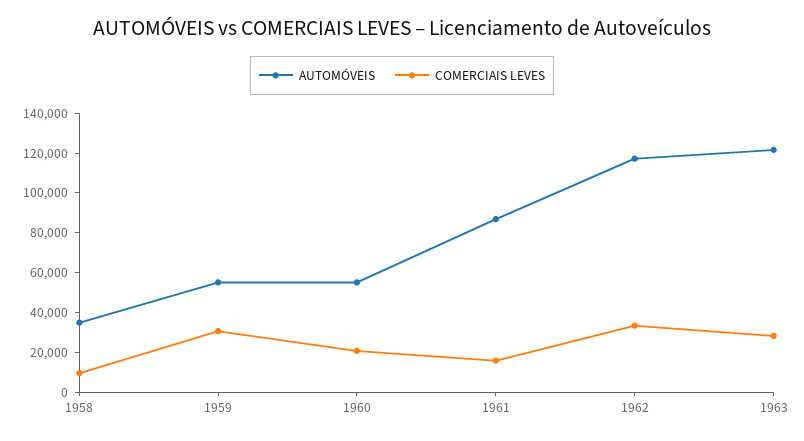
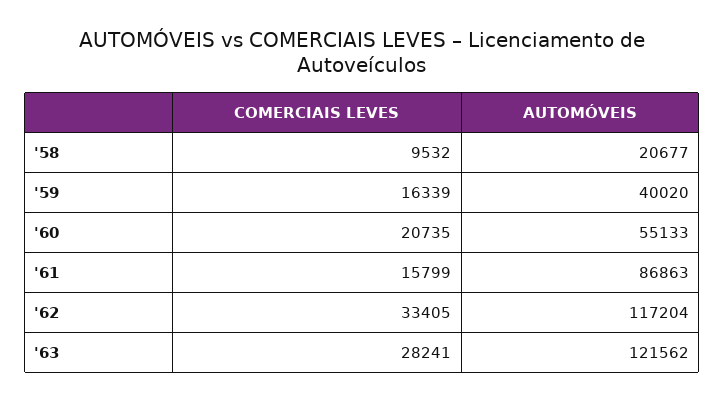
  {
    "AUTOMÓVEIS": {
-     "1958": 35000,
+     "1958": 20677,
-     "1959": 55000,
+     "1959": 40020,
      "1960": 55133,
      "1961": 86863,
      "1962": 117204,
      "1963": 121562
    },
    "COMERCIAIS LEVES": {
      "1958": 9532,
-     "1959": 30000,
+     "1959": 16339,
      "1960": 20735,
      "1961": 15799,
      "1962": 33405,
      "1963": 28241
    }
  }

